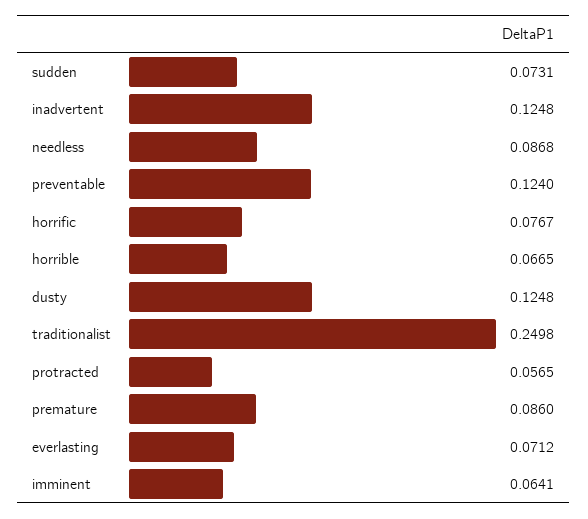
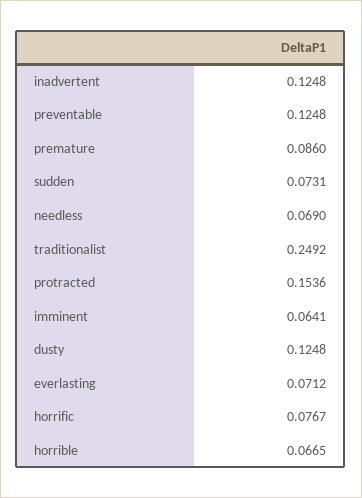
  {
    "sudden": 0.0731,
    "inadvertent": 0.1248,
-   "needless": 0.0868,
+   "needless": 0.069,
-   "preventable": 0.124,
+   "preventable": 0.1248,
    "horrific": 0.0767,
    "horrible": 0.0665,
    "dusty": 0.1248,
-   "traditionalist": 0.2498,
+   "traditionalist": 0.2492,
-   "protracted": 0.0565,
+   "protracted": 0.1536,
    "premature": 0.086,
    "everlasting": 0.0712,
    "imminent": 0.0641
  }

